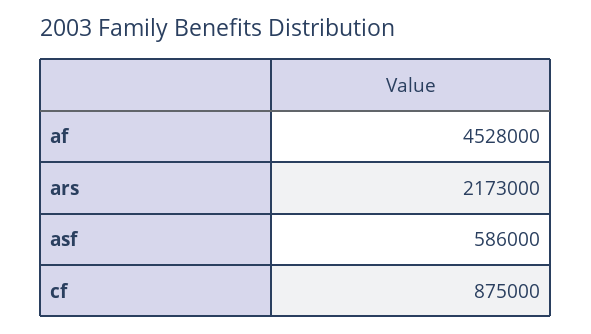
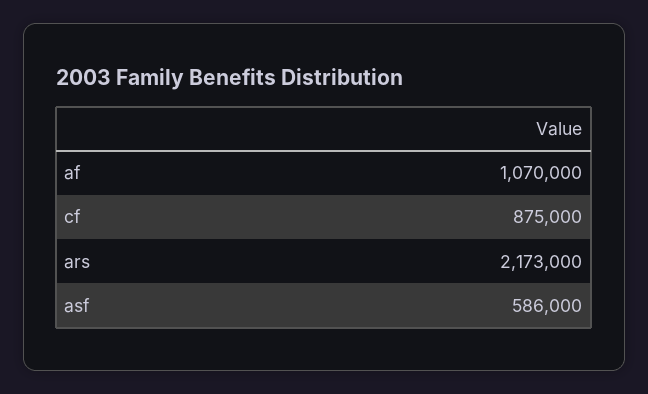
  {
-   "af": 4528000,
+   "af": 1070000,
    "ars": 2173000,
    "asf": 586000,
    "cf": 875000
  }

